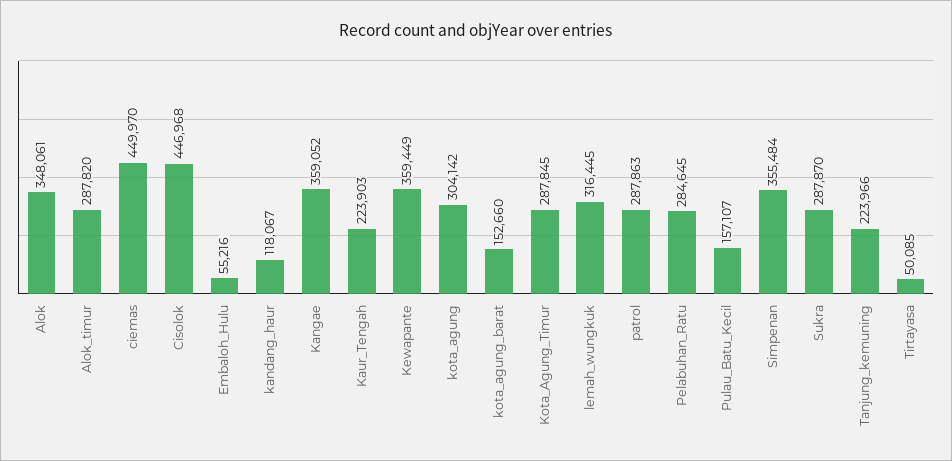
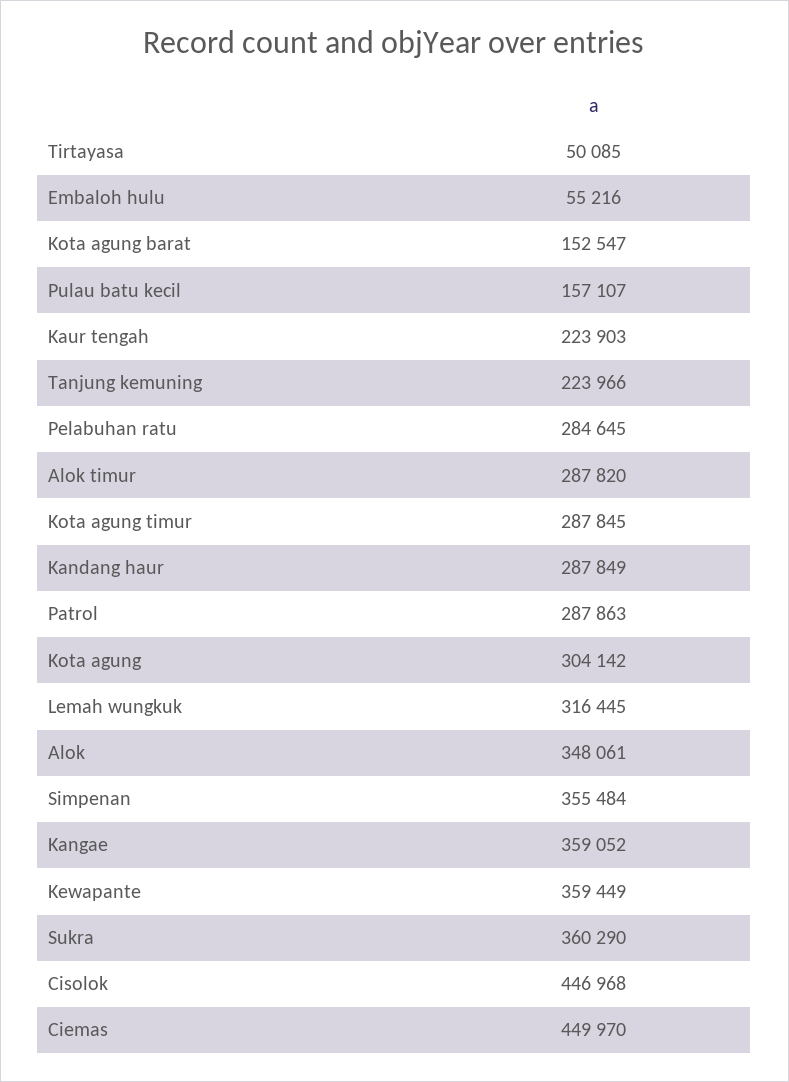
  {
    "Alok": 348061,
    "Alok_timur": 287820,
    "ciemas": 449970,
    "Cisolok": 446968,
    "Embaloh_Hulu": 55216,
-   "kandang_haur": 118067,
+   "kandang_haur": 287849,
    "Kangae": 359052,
    "Kaur_Tengah": 223903,
    "Kewapante": 359449,
    "kota_agung": 304142,
-   "kota_agung_barat": 152660,
+   "kota_agung_barat": 152547,
    "Kota_Agung_Timur": 287845,
    "lemah_wungkuk": 316445,
    "patrol": 287863,
    "Pelabuhan_Ratu": 284645,
    "Pulau_Batu_Kecil": 157107,
    "Simpenan": 355484,
-   "Sukra": 287870,
+   "Sukra": 360290,
    "Tanjung_kemuning": 223966,
    "Tirtayasa": 50085
  }

